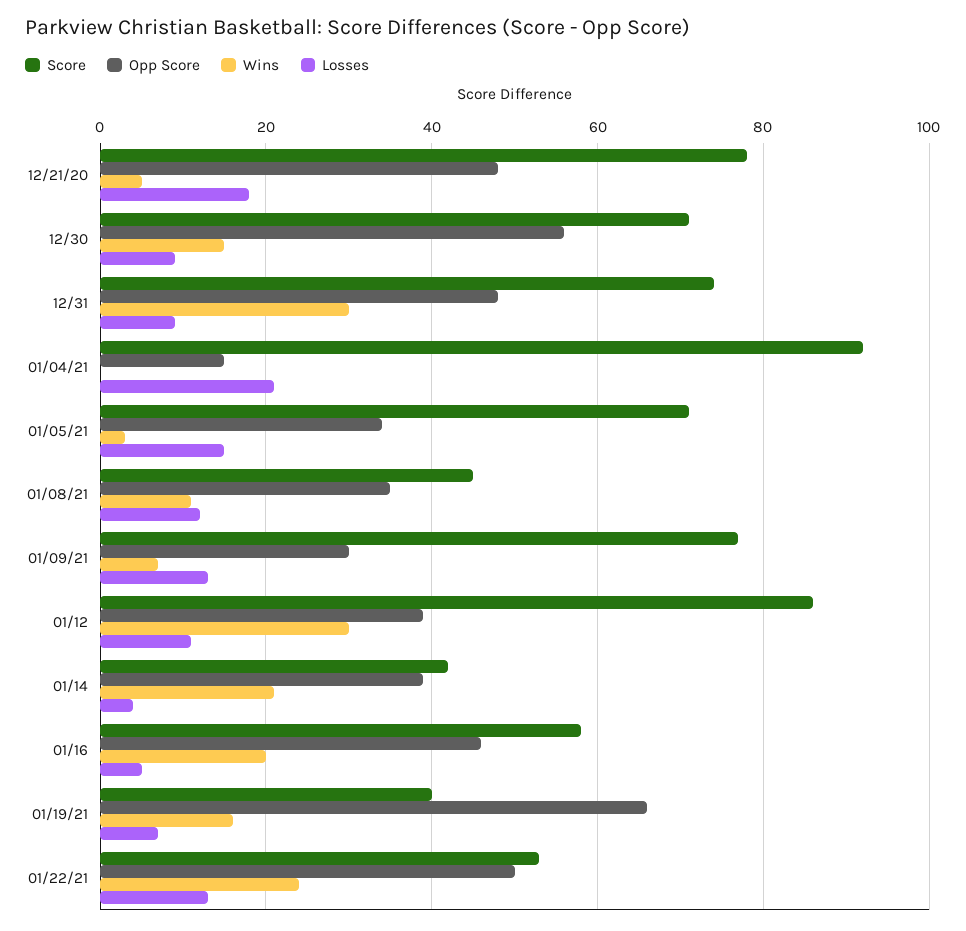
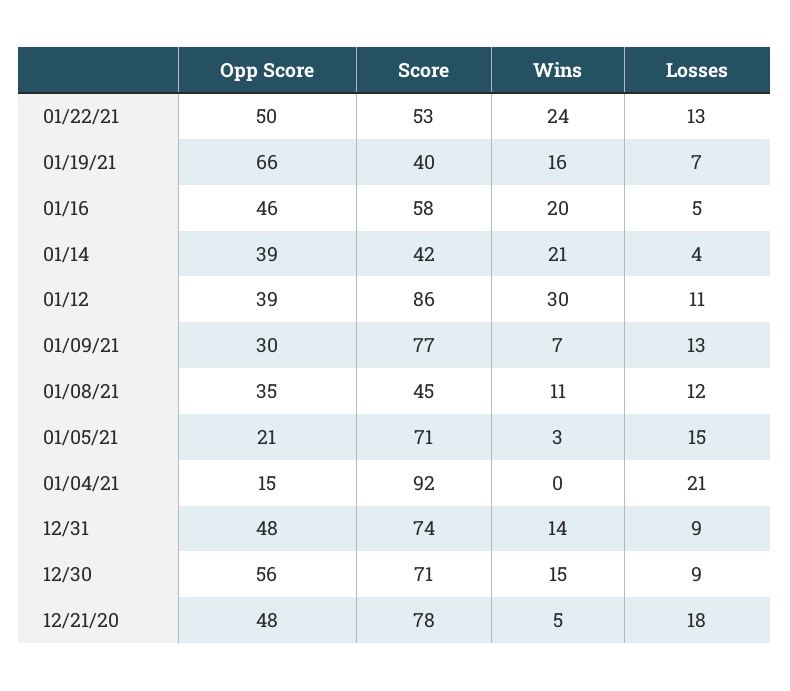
  {
    "Score": {
      "12/21/20": 78,
      "12/30": 71,
      "12/31": 74,
      "01/04/21": 92,
      "01/05/21": 71,
      "01/08/21": 45,
      "01/09/21": 77,
      "01/12": 86,
      "01/14": 42,
      "01/16": 58,
      "01/19/21": 40,
      "01/22/21": 53
    },
    "Opp Score": {
      "12/21/20": 48,
      "12/30": 56,
      "12/31": 48,
      "01/04/21": 15,
-     "01/05/21": 35,
+     "01/05/21": 21,
      "01/08/21": 35,
      "01/09/21": 30,
      "01/12": 39,
      "01/14": 39,
      "01/16": 46,
      "01/19/21": 66,
      "01/22/21": 50
    },
    "Wins": {
      "12/21/20": 5,
      "12/30": 15,
-     "12/31": 30,
+     "12/31": 14,
      "01/04/21": 0,
      "01/05/21": 3,
      "01/08/21": 11,
      "01/09/21": 7,
      "01/12": 30,
      "01/14": 21,
      "01/16": 20,
      "01/19/21": 16,
      "01/22/21": 24
    },
    "Losses": {
      "12/21/20": 18,
      "12/30": 9,
      "12/31": 9,
      "01/04/21": 21,
      "01/05/21": 15,
      "01/08/21": 12,
      "01/09/21": 13,
      "01/12": 11,
      "01/14": 4,
      "01/16": 5,
      "01/19/21": 7,
      "01/22/21": 13
    }
  }

